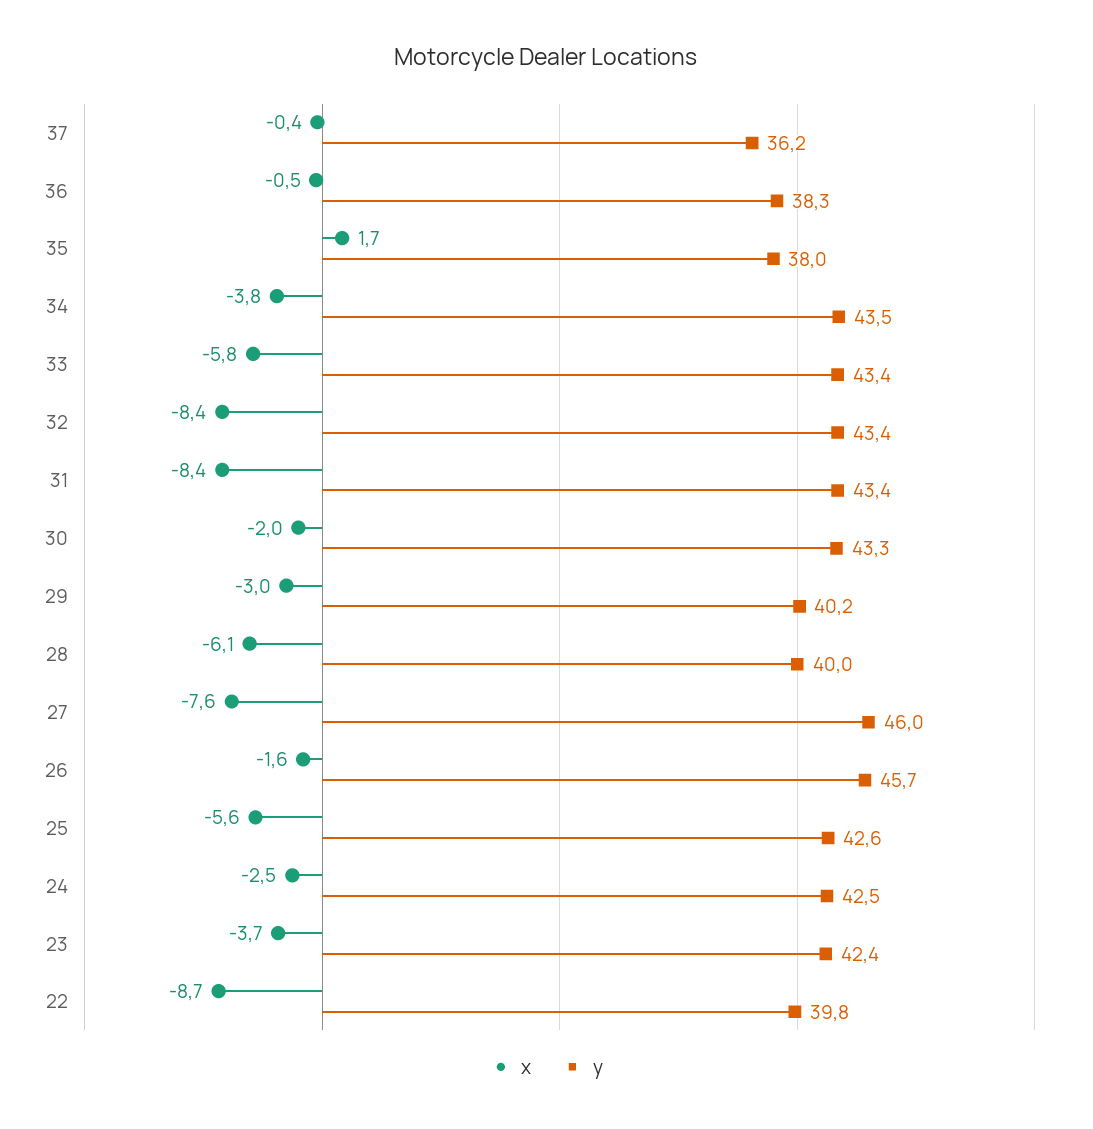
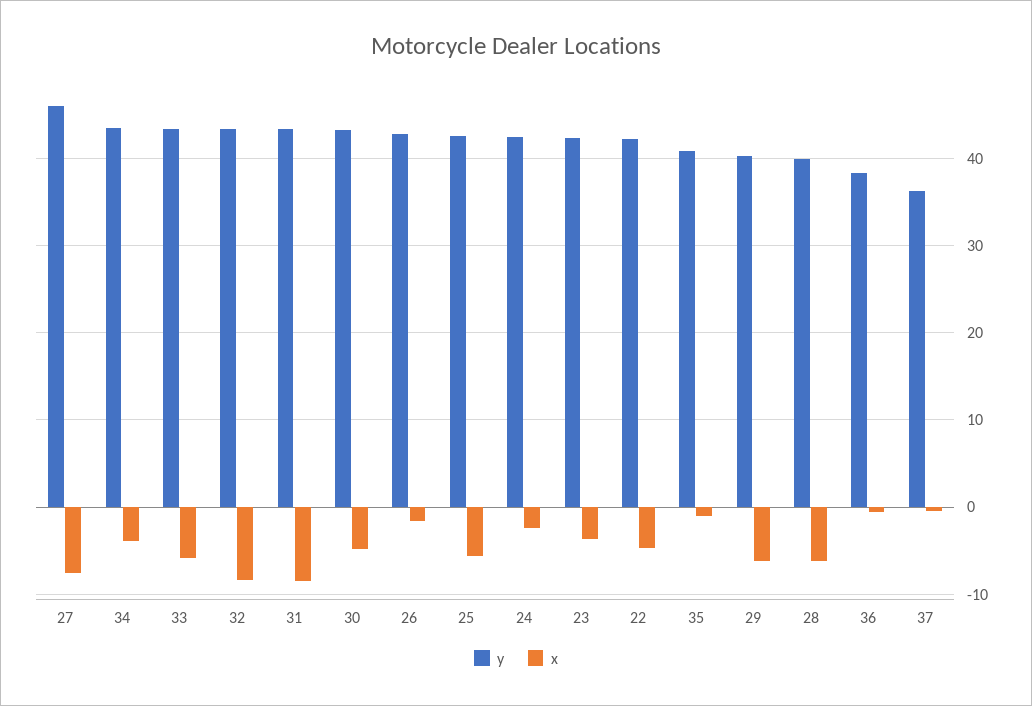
  {
    "x": {
      "37": -0.4,
      "36": -0.5,
-     "35": 1.7,
+     "35": -1,
      "34": -3.8,
      "33": -5.8,
      "32": -8.4,
      "31": -8.4,
-     "30": -2,
+     "30": -5,
-     "29": -3,
+     "29": -6,
      "28": -6.1,
      "27": -7.6,
      "26": -1.6,
      "25": -5.6,
      "24": -2.5,
      "23": -3.7,
-     "22": -8.7
+     "22": -5
    },
    "y": {
      "37": 36.2,
      "36": 38.3,
-     "35": 38,
+     "35": 41,
      "34": 43.5,
      "33": 43.4,
      "32": 43.4,
      "31": 43.4,
      "30": 43.3,
      "29": 40.2,
      "28": 40,
      "27": 46,
-     "26": 45.7,
+     "26": 43,
      "25": 42.6,
      "24": 42.5,
      "23": 42.4,
-     "22": 39.8
+     "22": 42
    }
  }

